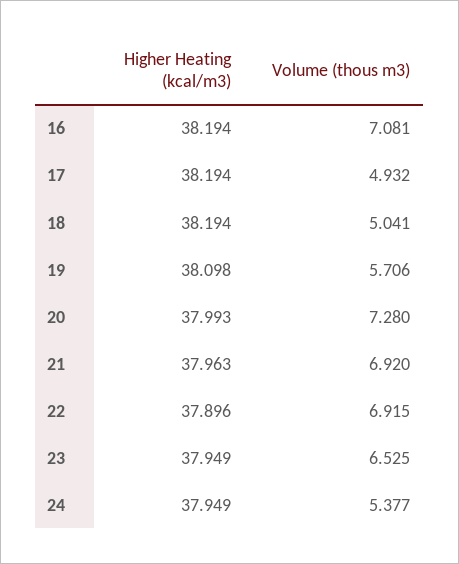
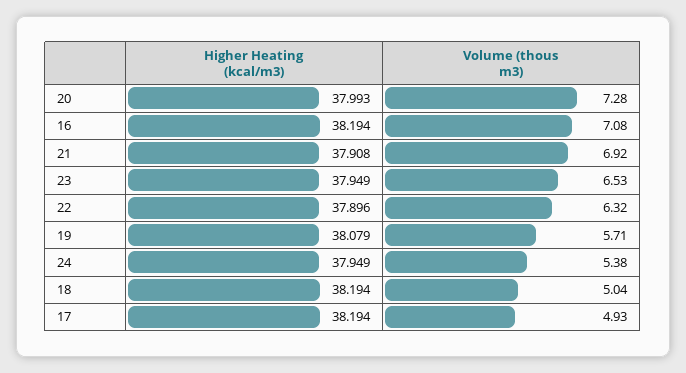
  {
    "Higher Heating (kcal/m3)": {
      "16": 38.194,
      "17": 38.194,
      "18": 38.194,
-     "19": 38.098,
+     "19": 38.079,
      "20": 37.993,
-     "21": 37.963,
+     "21": 37.908,
      "22": 37.896,
      "23": 37.949,
      "24": 37.949
    },
    "Volume (thous m3)": {
      "16": 7.081,
      "17": 4.932,
      "18": 5.041,
      "19": 5.706,
      "20": 7.28,
      "21": 6.92,
-     "22": 6.915,
+     "22": 6.32,
      "23": 6.525,
      "24": 5.377
    }
  }

